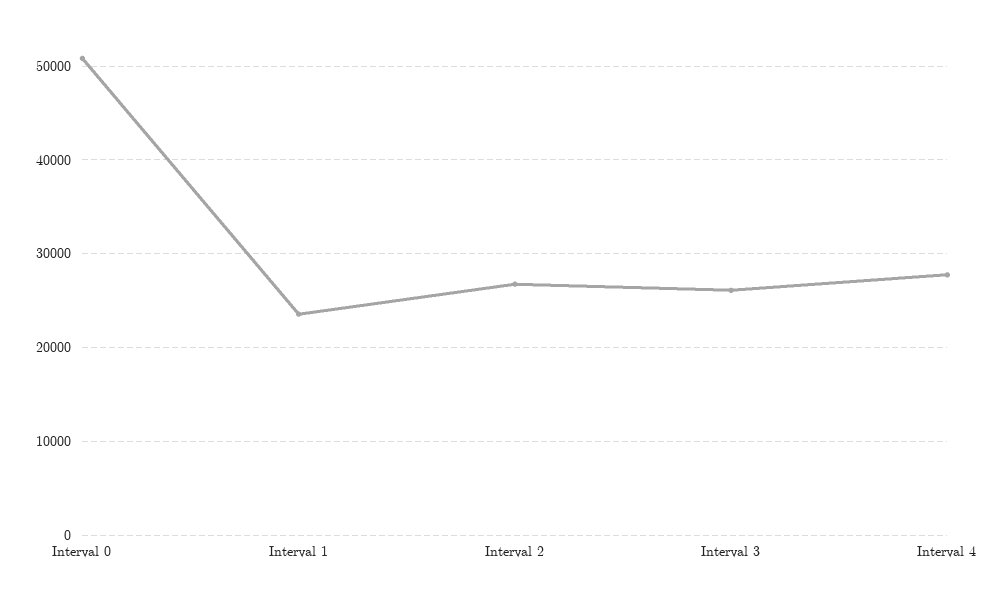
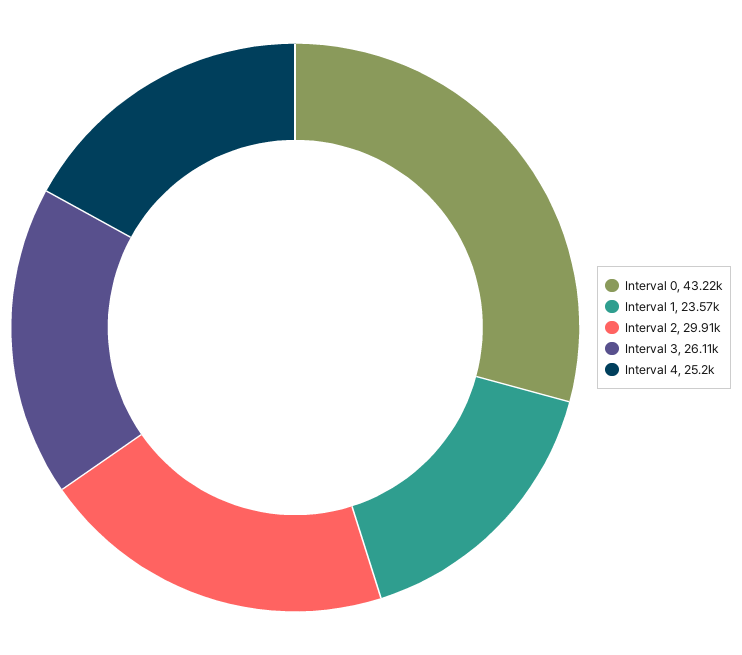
  {
-   "Interval 0": 51000,
+   "Interval 0": 43220,
    "Interval 1": 23570,
-   "Interval 2": 27000,
+   "Interval 2": 29910,
    "Interval 3": 26110,
-   "Interval 4": 28000
+   "Interval 4": 25200
  }

